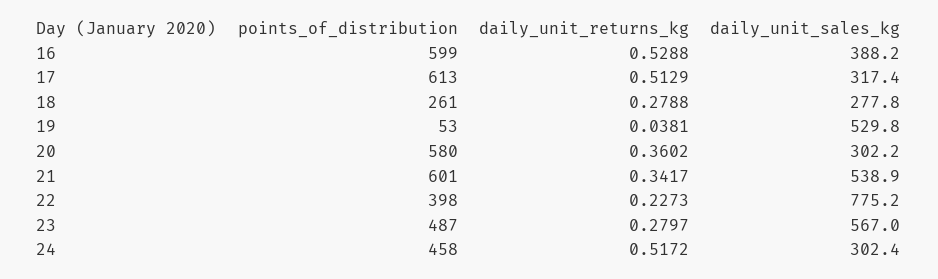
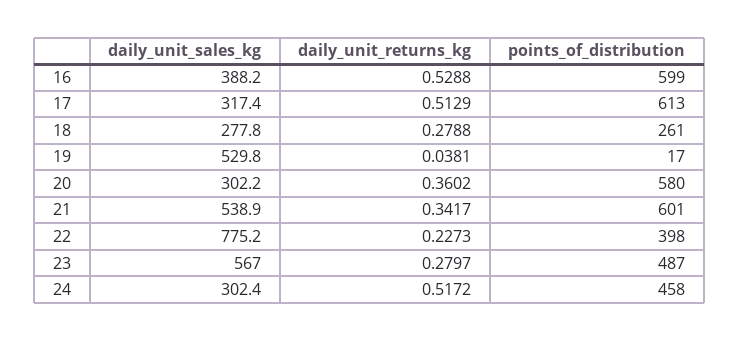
  {
    "points_of_distribution": {
      "16": 599,
      "17": 613,
      "18": 261,
-     "19": 53,
+     "19": 17,
      "20": 580,
      "21": 601,
      "22": 398,
      "23": 487,
      "24": 458
    },
    "daily_unit_returns_kg": {
      "16": 0.5288,
      "17": 0.5129,
      "18": 0.2788,
      "19": 0.0381,
      "20": 0.3602,
      "21": 0.3417,
      "22": 0.2273,
      "23": 0.2797,
      "24": 0.5172
    },
    "daily_unit_sales_kg": {
      "16": 388.2,
      "17": 317.4,
      "18": 277.8,
      "19": 529.8,
      "20": 302.2,
      "21": 538.9,
      "22": 775.2,
      "23": 567,
      "24": 302.4
    }
  }

